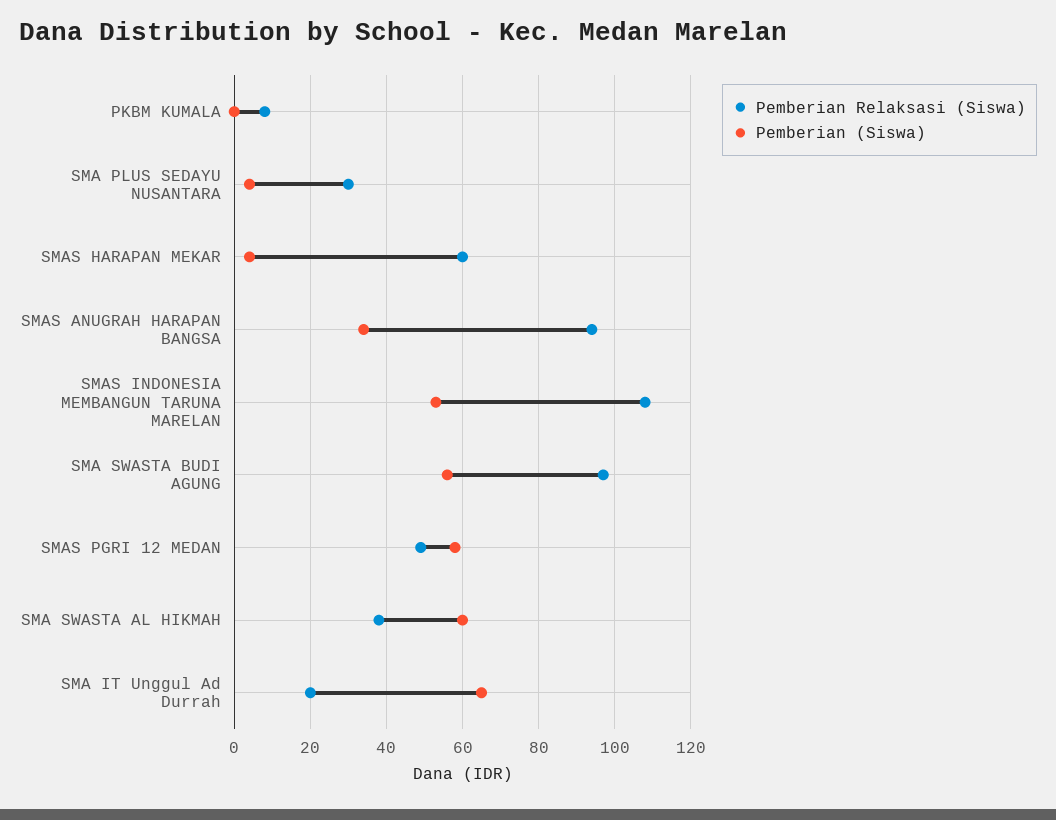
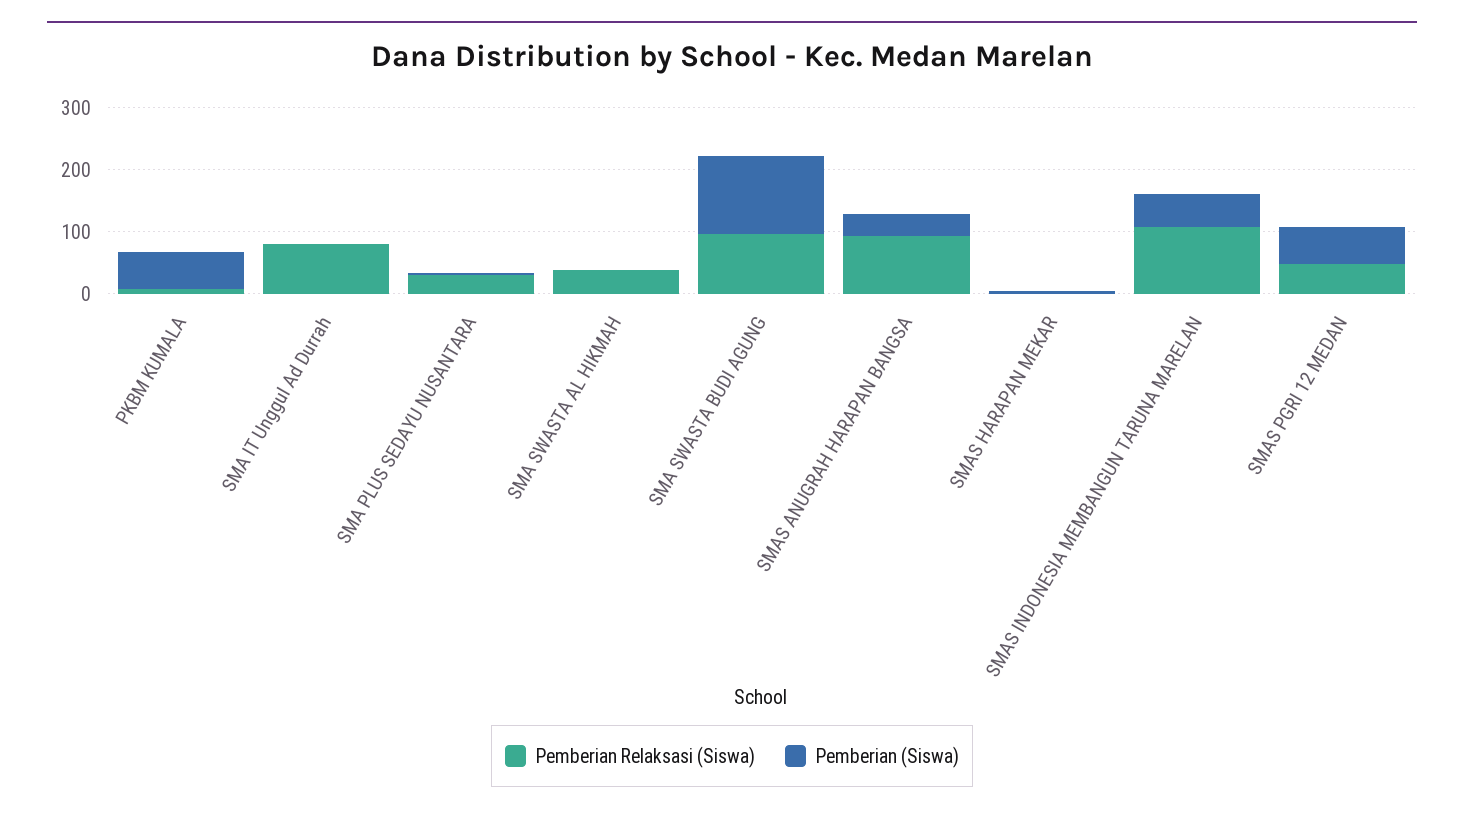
  {
    "Pemberian Relaksasi (Siswa)": {
      "PKBM KUMALA": 10,
      "SMA PLUS SEDAYU NUSANTARA": 30,
-     "SMAS HARAPAN MEKAR": 60,
+     "SMAS HARAPAN MEKAR": 0,
      "SMAS ANUGRAH HARAPAN BANGSA": 95,
      "SMAS INDONESIA MEMBANGUN TARUNA MARELAN": 110,
      "SMA SWASTA BUDI AGUNG": 95,
      "SMAS PGRI 12 MEDAN": 50,
      "SMA SWASTA AL HIKMAH": 40,
-     "SMA IT Unggul Ad Durrah": 20
+     "SMA IT Unggul Ad Durrah": 80
    },
    "Pemberian (Siswa)": {
-     "PKBM KUMALA": 0,
+     "PKBM KUMALA": 60,
      "SMA PLUS SEDAYU NUSANTARA": 5,
      "SMAS HARAPAN MEKAR": 5,
      "SMAS ANUGRAH HARAPAN BANGSA": 35,
      "SMAS INDONESIA MEMBANGUN TARUNA MARELAN": 55,
-     "SMA SWASTA BUDI AGUNG": 55,
+     "SMA SWASTA BUDI AGUNG": 120,
      "SMAS PGRI 12 MEDAN": 60,
-     "SMA SWASTA AL HIKMAH": 60,
+     "SMA SWASTA AL HIKMAH": 0,
-     "SMA IT Unggul Ad Durrah": 65
+     "SMA IT Unggul Ad Durrah": 0
    }
  }

